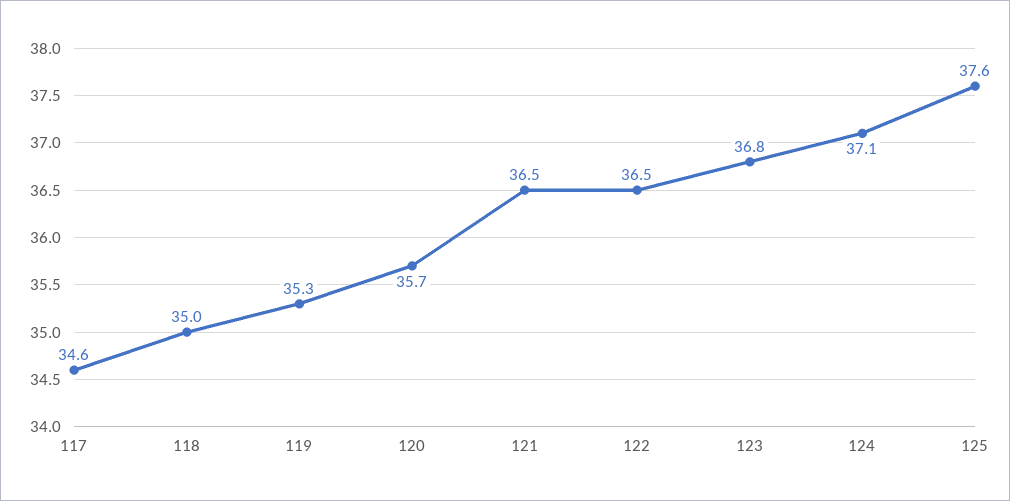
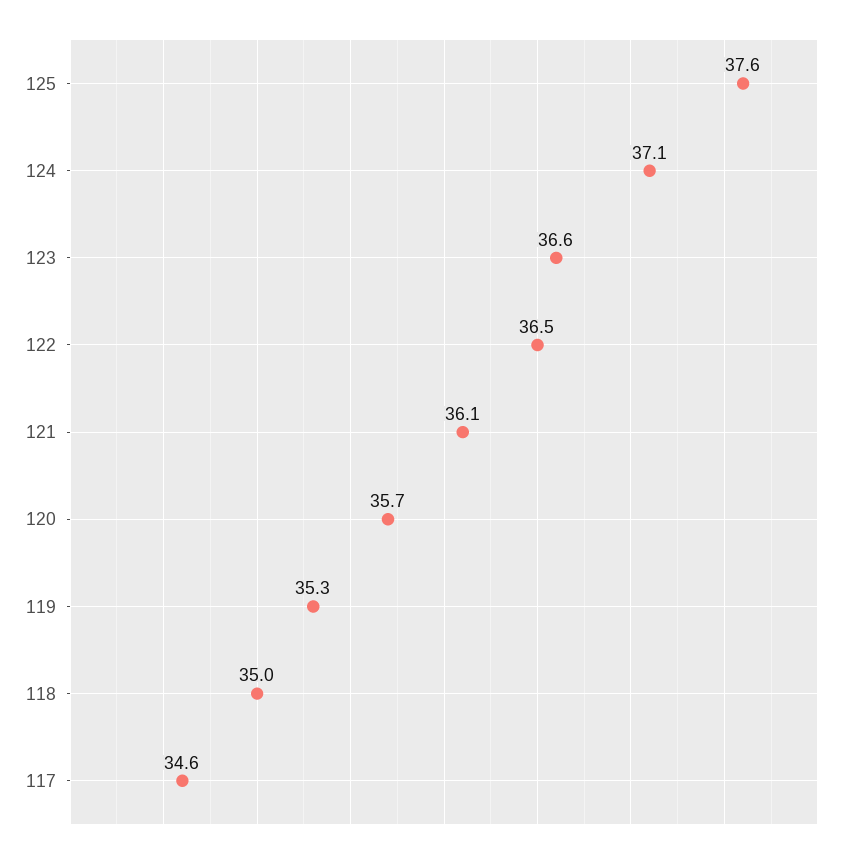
  {
    "117": 34.6,
    "118": 35,
    "119": 35.3,
    "120": 35.7,
-   "121": 36.5,
+   "121": 36.1,
    "122": 36.5,
-   "123": 36.8,
+   "123": 36.6,
    "124": 37.1,
    "125": 37.6
  }

